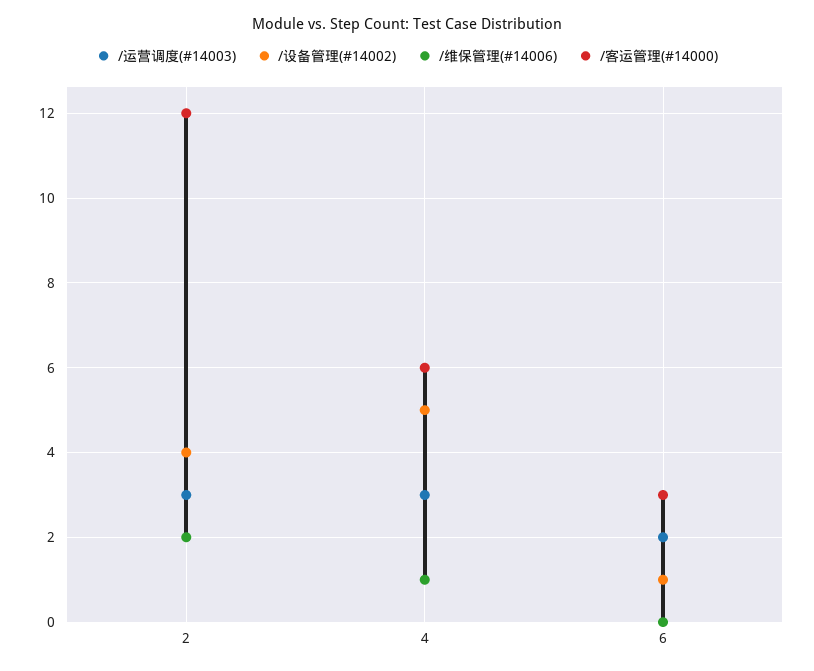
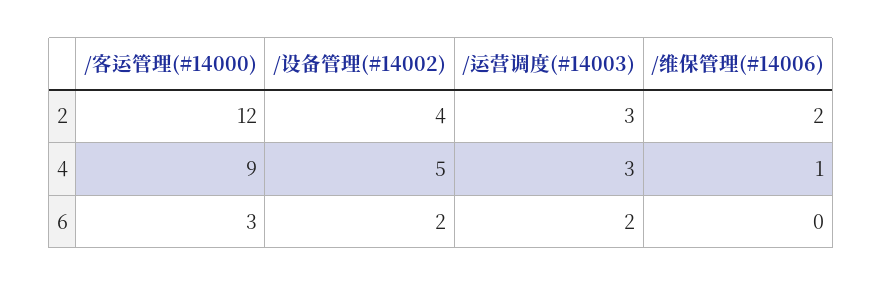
  {
    "/运营调度(#14003)": {
      "2": 3,
      "4": 3,
      "6": 2
    },
    "/设备管理(#14002)": {
      "2": 4,
      "4": 5,
-     "6": 1
+     "6": 2
    },
    "/维保管理(#14006)": {
      "2": 2,
      "4": 1,
      "6": 0
    },
    "/客运管理(#14000)": {
      "2": 12,
-     "4": 6,
+     "4": 9,
      "6": 3
    }
  }

